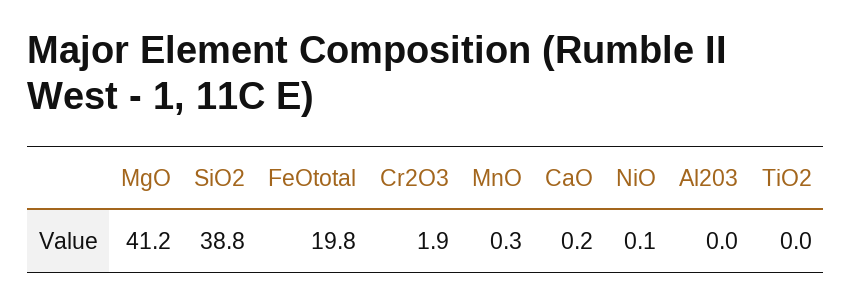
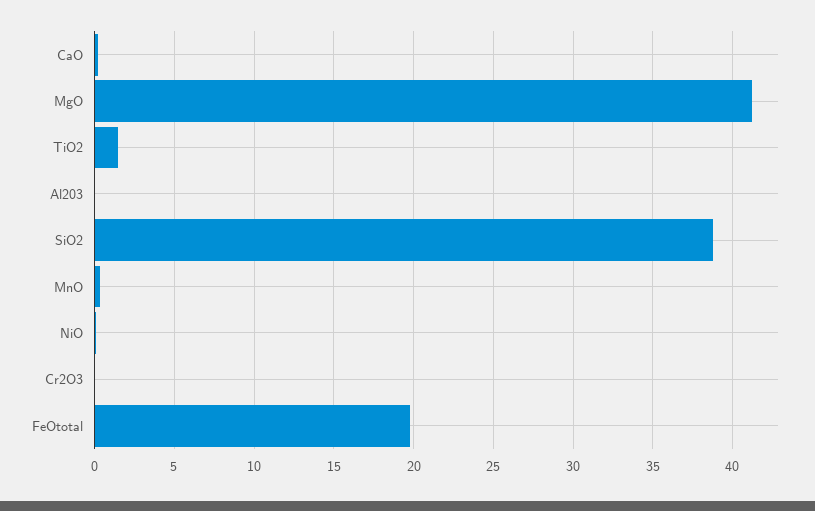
  {
    "MgO": 41.2,
    "SiO2": 38.8,
    "FeOtotal": 19.8,
-   "Cr2O3": 1.9,
+   "Cr2O3": 0,
    "MnO": 0.3,
    "CaO": 0.2,
    "NiO": 0.1,
    "Al203": 0,
-   "TiO2": 0
+   "TiO2": 1.5
  }

